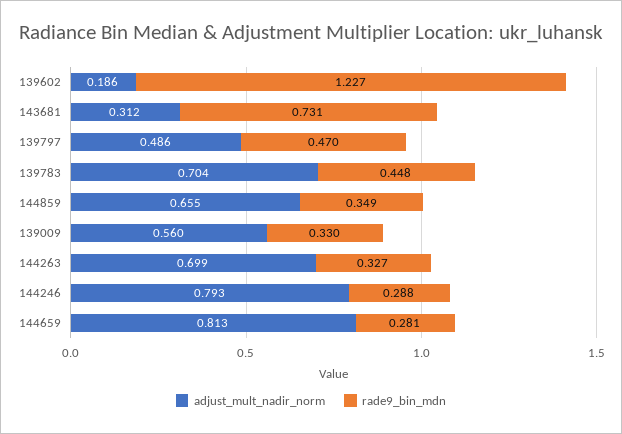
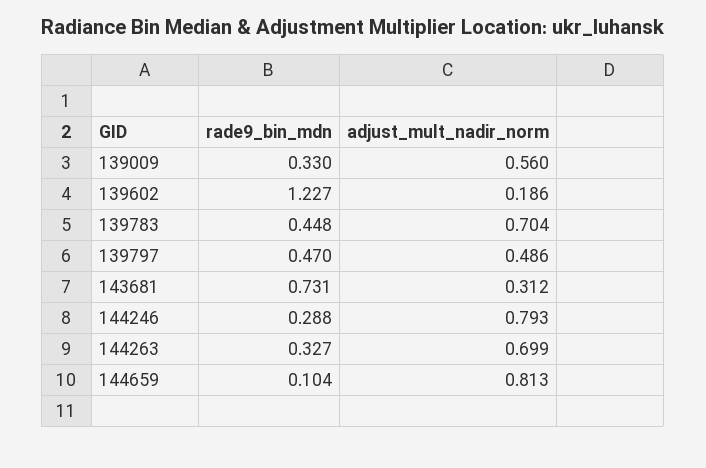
  {
    "adjust_mult_nadir_norm": {
      "139602": 0.186,
      "143681": 0.312,
      "139797": 0.486,
      "139783": 0.704,
-     "144859": 0.655,
      "139009": 0.56,
      "144263": 0.699,
      "144246": 0.793,
      "144659": 0.813
    },
    "rade9_bin_mdn": {
      "139602": 1.227,
      "143681": 0.731,
      "139797": 0.47,
      "139783": 0.448,
-     "144859": 0.349,
      "139009": 0.33,
      "144263": 0.327,
      "144246": 0.288,
-     "144659": 0.281
+     "144659": 0.104
    }
  }

